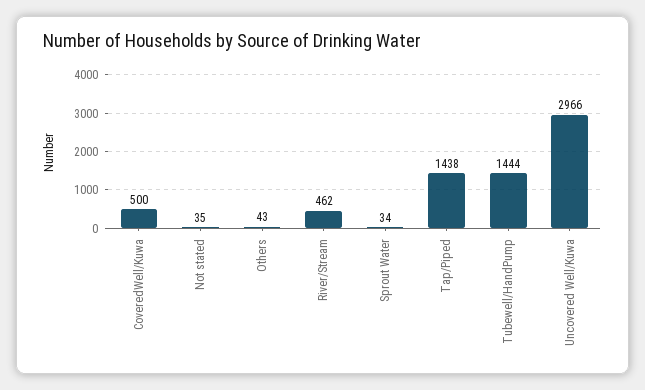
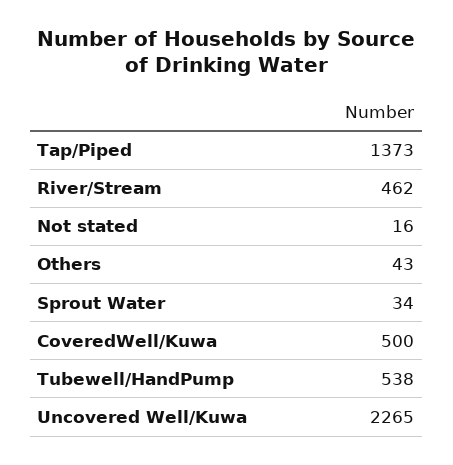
  {
    "CoveredWell/Kuwa": 500,
-   "Not stated": 35,
+   "Not stated": 16,
    "Others": 43,
    "River/Stream": 462,
    "Sprout Water": 34,
-   "Tap/Piped": 1438,
+   "Tap/Piped": 1373,
-   "Tubewell/HandPump": 1444,
+   "Tubewell/HandPump": 538,
-   "Uncovered Well/Kuwa": 2966
+   "Uncovered Well/Kuwa": 2265
  }

